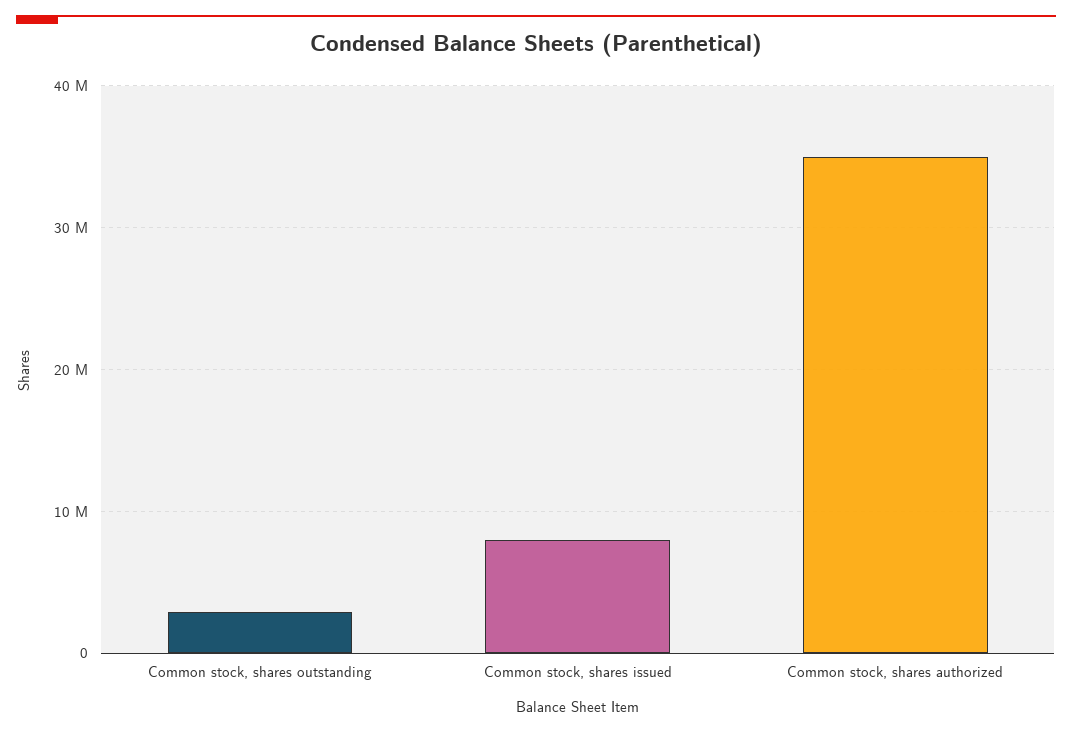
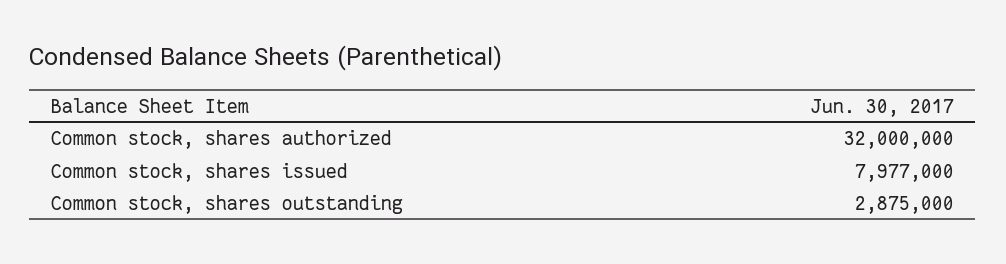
  {
    "Common stock, shares outstanding": 2875000,
    "Common stock, shares issued": 7977000,
-   "Common stock, shares authorized": 35000000
+   "Common stock, shares authorized": 32000000
  }

